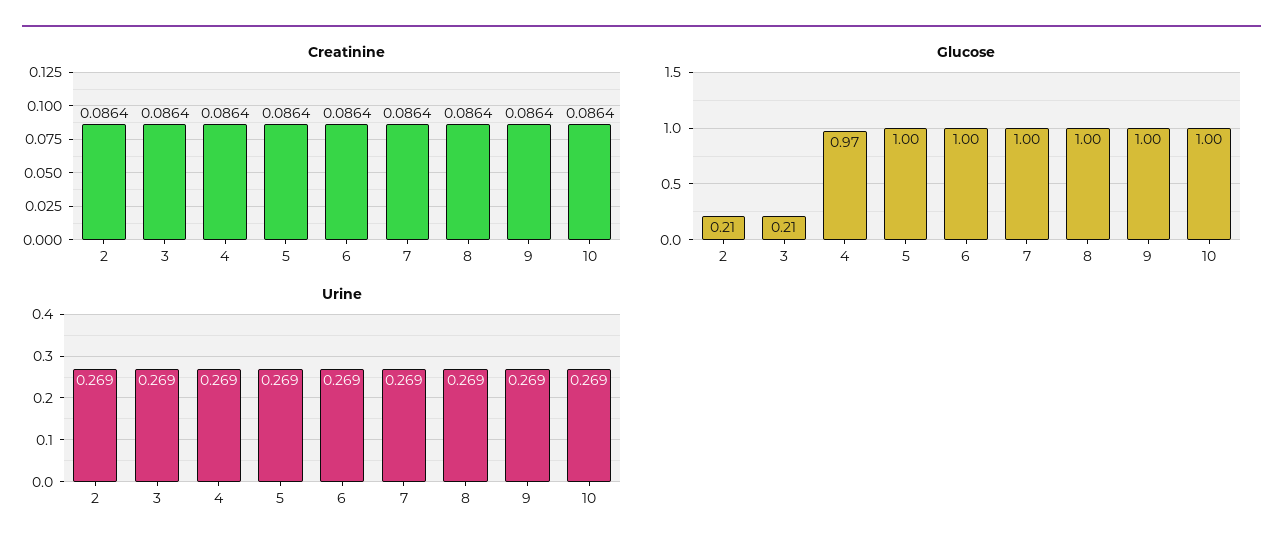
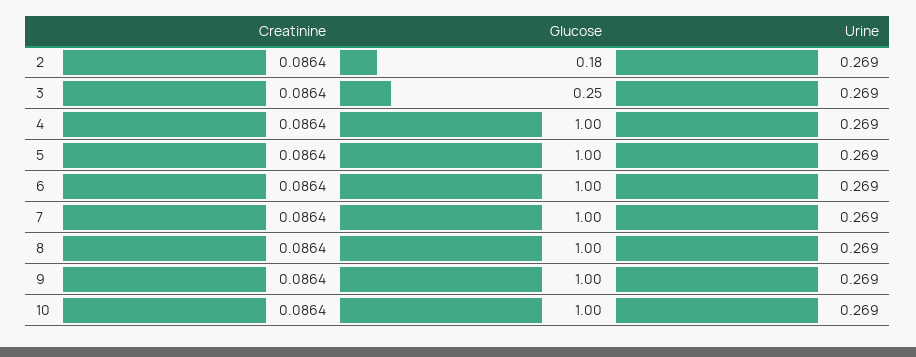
  {
    "Creatinine": {
      "2": 0.0864,
      "3": 0.0864,
      "4": 0.0864,
      "5": 0.0864,
      "6": 0.0864,
      "7": 0.0864,
      "8": 0.0864,
      "9": 0.0864,
      "10": 0.0864
    },
    "Glucose": {
-     "2": 0.21,
+     "2": 0.18,
-     "3": 0.21,
+     "3": 0.25,
-     "4": 0.97,
+     "4": 1,
      "5": 1,
      "6": 1,
      "7": 1,
      "8": 1,
      "9": 1,
      "10": 1
    },
    "Urine": {
      "2": 0.269,
      "3": 0.269,
      "4": 0.269,
      "5": 0.269,
      "6": 0.269,
      "7": 0.269,
      "8": 0.269,
      "9": 0.269,
      "10": 0.269
    }
  }

